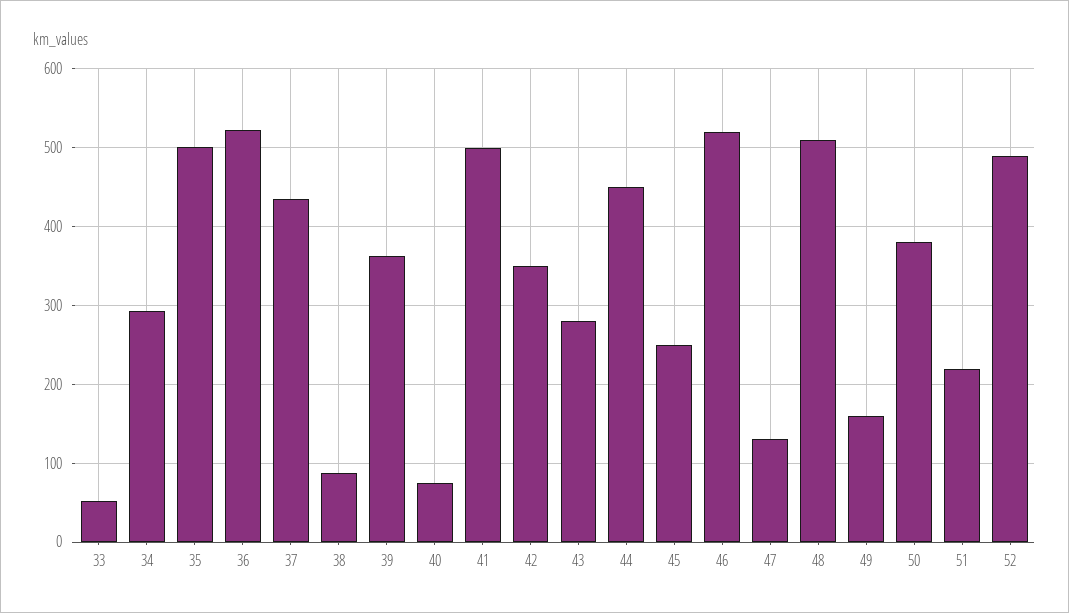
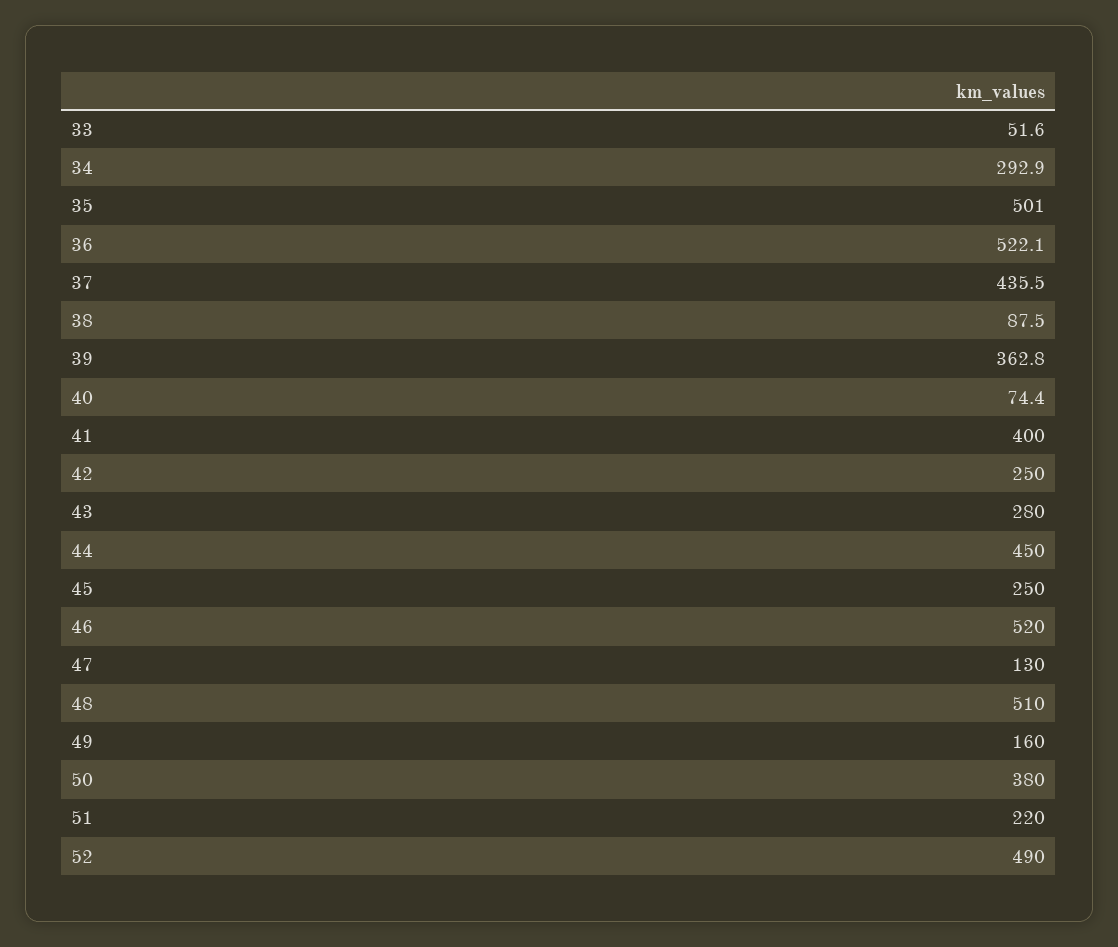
  {
    "33": 51.6,
    "34": 292.9,
    "35": 501,
    "36": 522.1,
    "37": 435.5,
    "38": 87.5,
    "39": 362.8,
    "40": 74.4,
-   "41": 500,
+   "41": 400,
-   "42": 350,
+   "42": 250,
    "43": 280,
    "44": 450,
    "45": 250,
    "46": 520,
    "47": 130,
    "48": 510,
    "49": 160,
    "50": 380,
    "51": 220,
    "52": 490
  }

